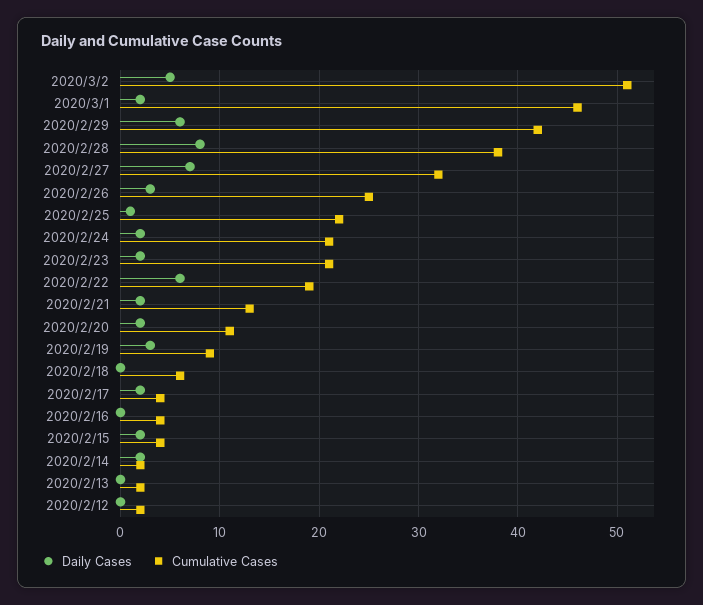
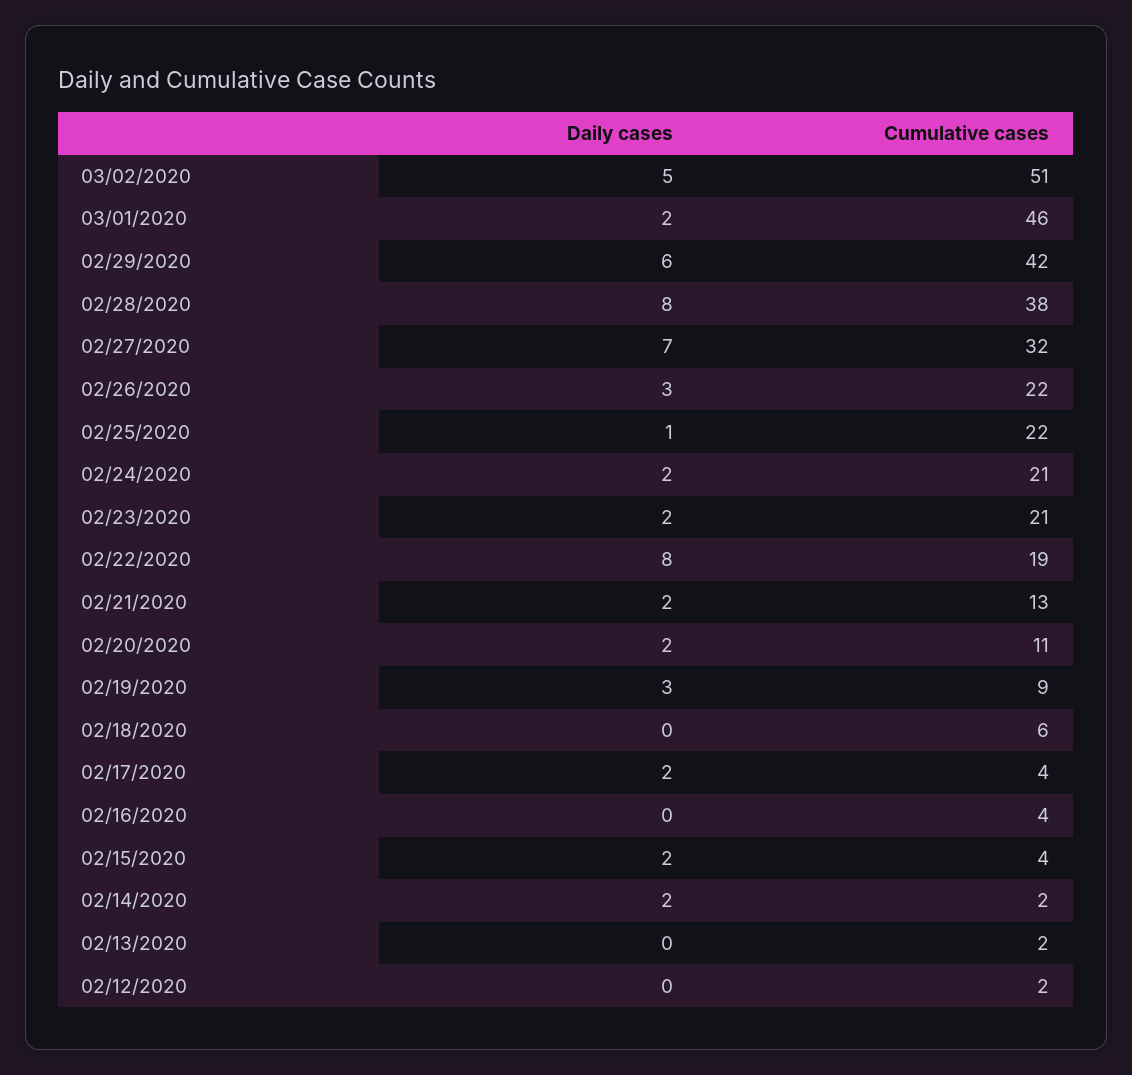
  {
    "Daily Cases": {
      "2020/3/2": 5,
      "2020/3/1": 2,
      "2020/2/29": 6,
      "2020/2/28": 8,
      "2020/2/27": 7,
      "2020/2/26": 3,
      "2020/2/25": 1,
      "2020/2/24": 2,
      "2020/2/23": 2,
-     "2020/2/22": 6,
+     "2020/2/22": 8,
      "2020/2/21": 2,
      "2020/2/20": 2,
      "2020/2/19": 3,
      "2020/2/18": 0,
      "2020/2/17": 2,
      "2020/2/16": 0,
      "2020/2/15": 2,
      "2020/2/14": 2,
      "2020/2/13": 0,
      "2020/2/12": 0
    },
    "Cumulative Cases": {
      "2020/3/2": 51,
      "2020/3/1": 46,
      "2020/2/29": 42,
      "2020/2/28": 38,
      "2020/2/27": 32,
-     "2020/2/26": 25,
+     "2020/2/26": 22,
      "2020/2/25": 22,
      "2020/2/24": 21,
      "2020/2/23": 21,
      "2020/2/22": 19,
      "2020/2/21": 13,
      "2020/2/20": 11,
      "2020/2/19": 9,
      "2020/2/18": 6,
      "2020/2/17": 4,
      "2020/2/16": 4,
      "2020/2/15": 4,
      "2020/2/14": 2,
      "2020/2/13": 2,
      "2020/2/12": 2
    }
  }

